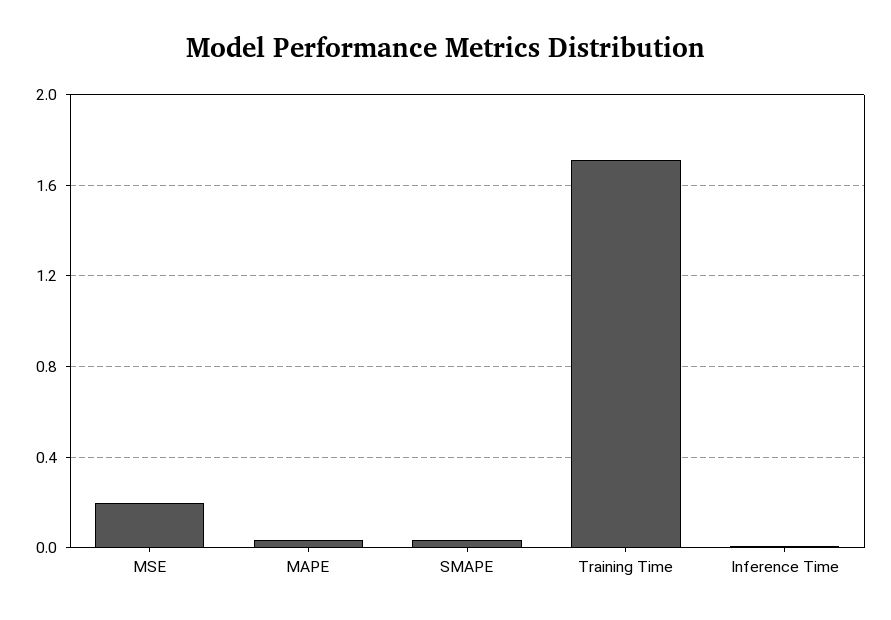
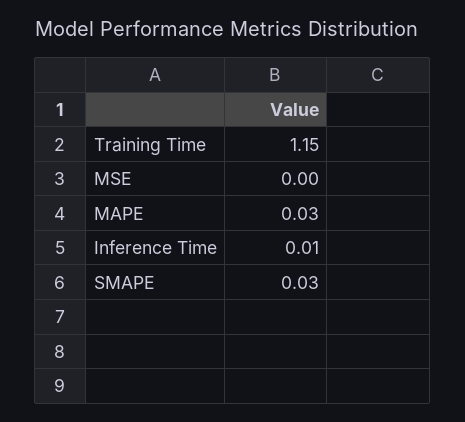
  {
-   "MSE": 0.2,
+   "MSE": 0,
    "MAPE": 0.03,
    "SMAPE": 0.03,
-   "Training Time": 1.7,
+   "Training Time": 1.15,
    "Inference Time": 0.01
  }

